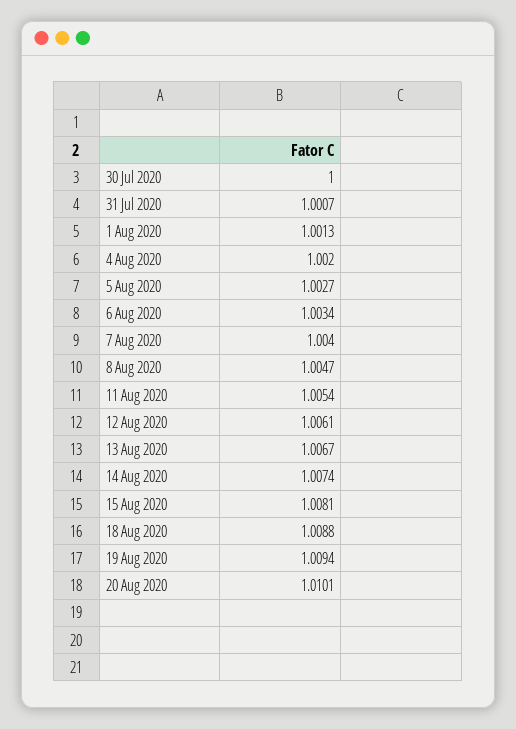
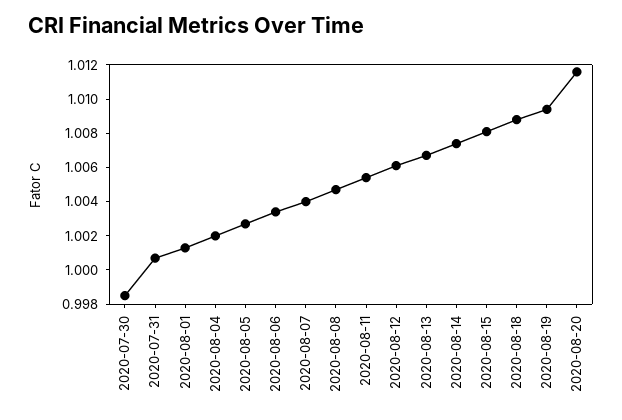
  {
-   "30 Jul 2020": 1,
+   "30 Jul 2020": 0.9985,
    "31 Jul 2020": 1.0007,
    "1 Aug 2020": 1.0013,
    "4 Aug 2020": 1.002,
    "5 Aug 2020": 1.0027,
    "6 Aug 2020": 1.0034,
    "7 Aug 2020": 1.004,
    "8 Aug 2020": 1.0047,
    "11 Aug 2020": 1.0054,
    "12 Aug 2020": 1.0061,
    "13 Aug 2020": 1.0067,
    "14 Aug 2020": 1.0074,
    "15 Aug 2020": 1.0081,
    "18 Aug 2020": 1.0088,
    "19 Aug 2020": 1.0094,
-   "20 Aug 2020": 1.0101
+   "20 Aug 2020": 1.0115
  }

